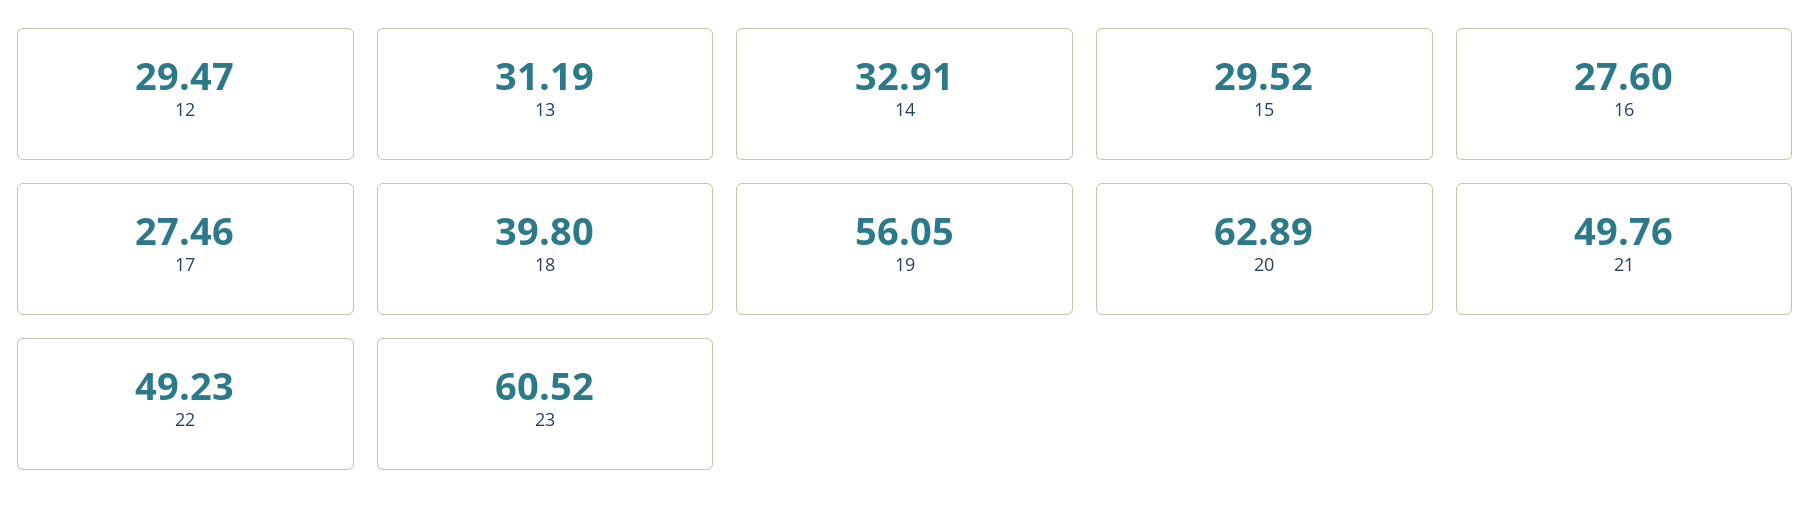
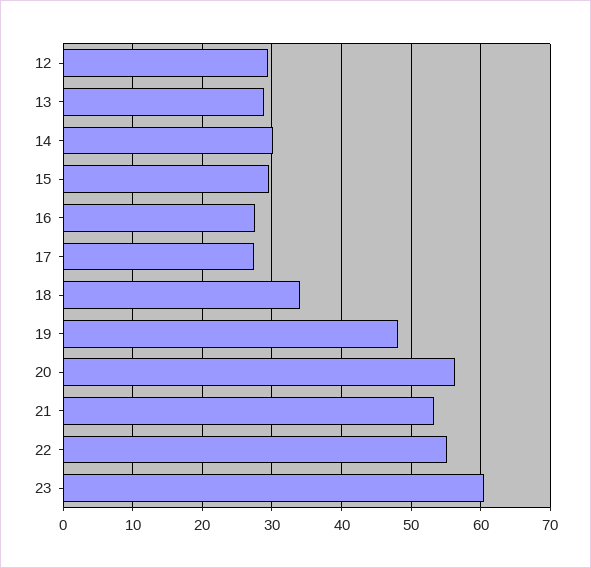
  {
    "12": 29.47,
-   "13": 31.19,
+   "13": 29,
-   "14": 32.91,
+   "14": 30,
    "15": 29.52,
    "16": 27.6,
    "17": 27.46,
-   "18": 39.8,
+   "18": 34,
-   "19": 56.05,
+   "19": 48,
-   "20": 62.89,
+   "20": 56,
-   "21": 49.76,
+   "21": 53,
-   "22": 49.23,
+   "22": 55,
    "23": 60.52
  }

